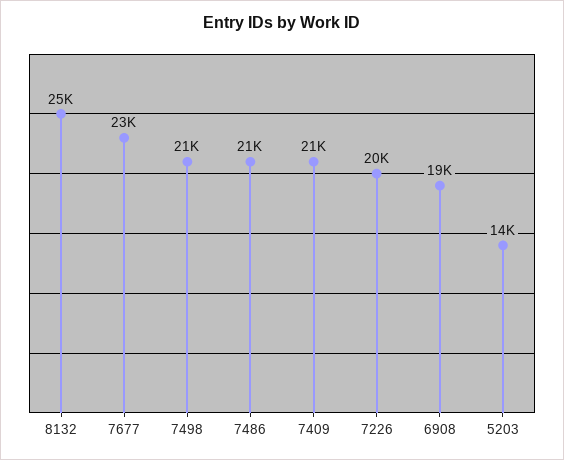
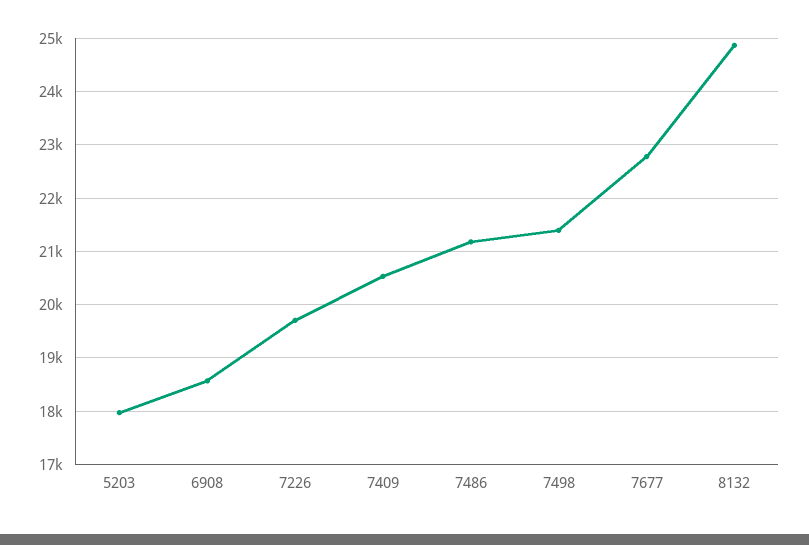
  {
    "8132": 25000,
    "7677": 23000,
    "7498": 21000,
    "7486": 21000,
    "7409": 21000,
    "7226": 20000,
    "6908": 19000,
-   "5203": 14000
+   "5203": 18000
  }

